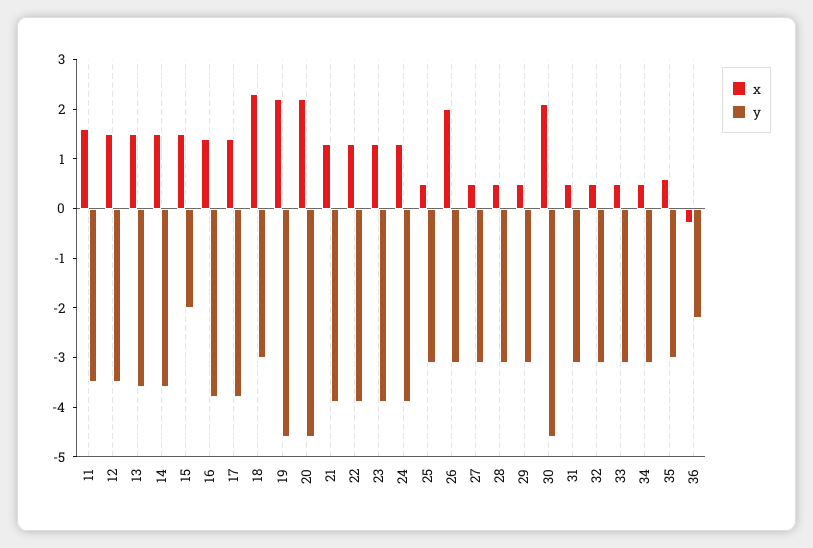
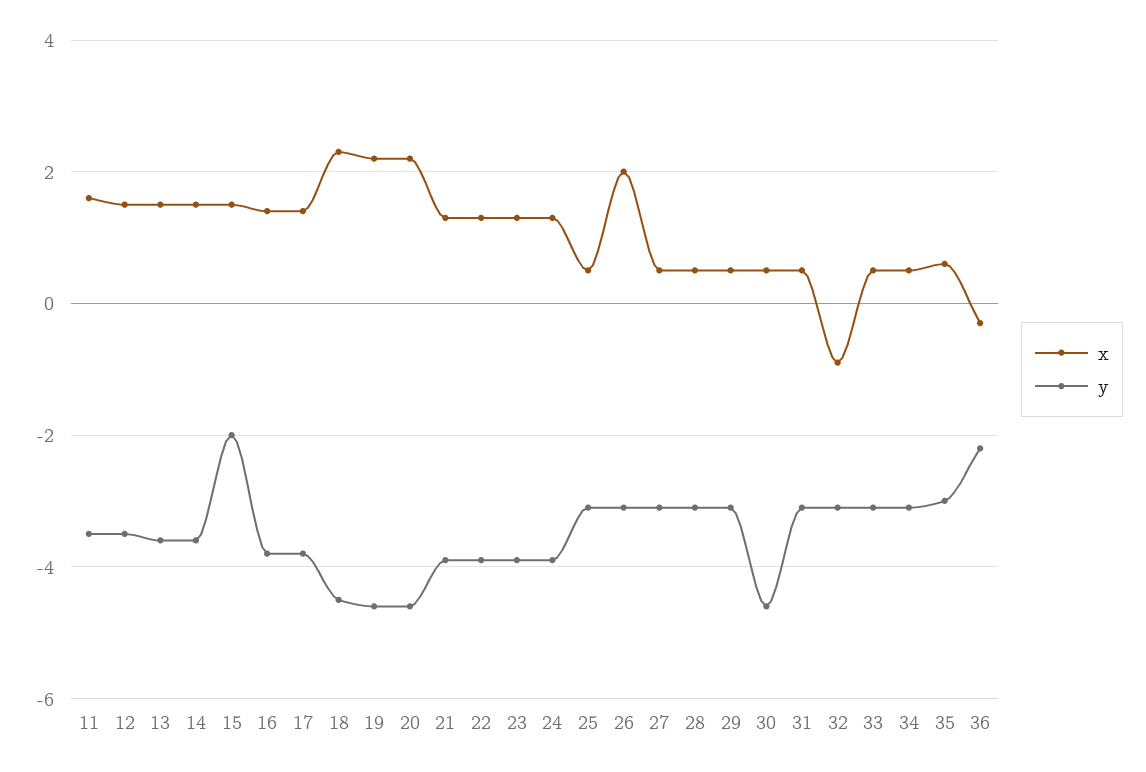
  {
    "x": {
      "11": 1.5,
      "12": 1.5,
      "13": 1.5,
      "14": 1.5,
      "15": 1.5,
      "16": 1.5,
      "17": 1.5,
      "18": 2.5,
      "19": 2,
      "20": 2,
      "21": 1.5,
      "22": 1.5,
      "23": 1.5,
      "24": 1.5,
      "25": 0.5,
      "26": 2,
      "27": 0.5,
      "28": 0.5,
      "29": 0.5,
-     "30": 2,
+     "30": 0.5,
      "31": 0.5,
-     "32": 0.5,
+     "32": -1,
      "33": 0.5,
      "34": 0.5,
      "35": 0.5,
      "36": -0.5
    },
    "y": {
      "11": -3.5,
      "12": -3.5,
      "13": -3.5,
      "14": -3.5,
      "15": -2,
      "16": -4,
      "17": -4,
-     "18": -3,
+     "18": -4.5,
      "19": -4.5,
      "20": -4.5,
      "21": -4,
      "22": -4,
      "23": -4,
      "24": -4,
      "25": -3,
      "26": -3,
      "27": -3,
      "28": -3,
      "29": -3,
      "30": -4.5,
      "31": -3,
      "32": -3,
      "33": -3,
      "34": -3,
      "35": -3,
      "36": -2
    }
  }

